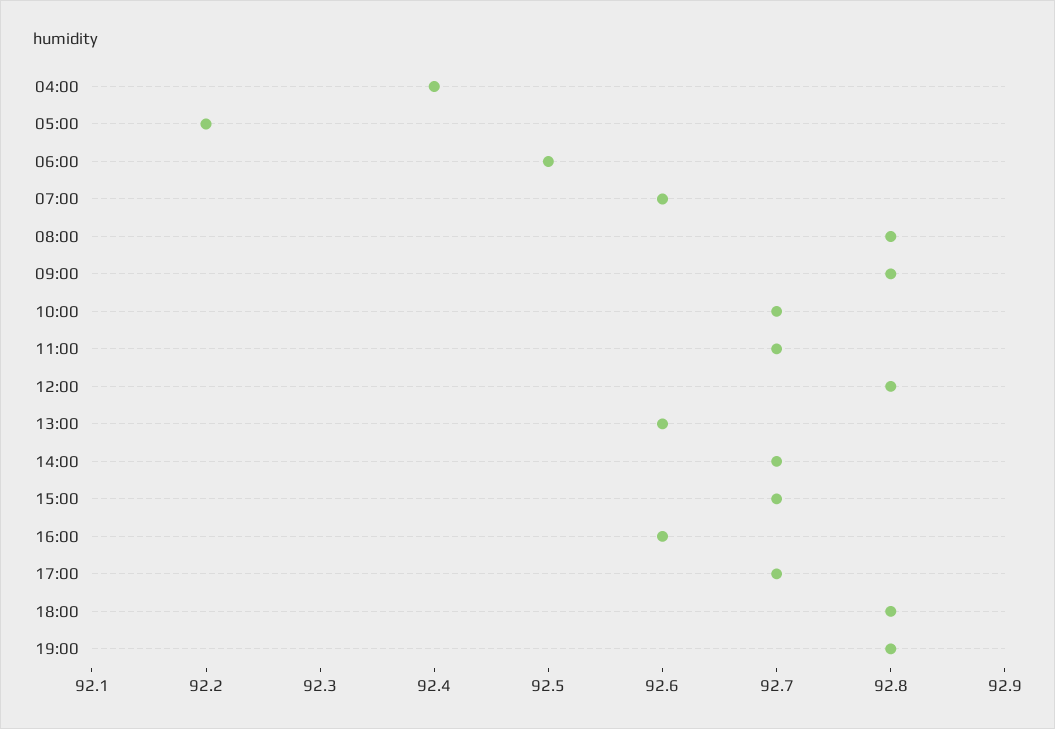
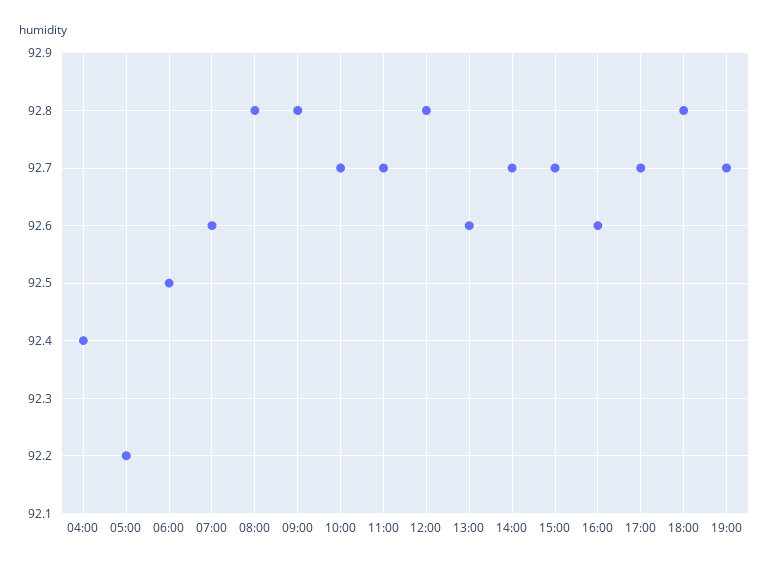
  {
    "04:00": 92.4,
    "05:00": 92.2,
    "06:00": 92.5,
    "07:00": 92.6,
    "08:00": 92.8,
    "09:00": 92.8,
    "10:00": 92.7,
    "11:00": 92.7,
    "12:00": 92.8,
    "13:00": 92.6,
    "14:00": 92.7,
    "15:00": 92.7,
    "16:00": 92.6,
    "17:00": 92.7,
    "18:00": 92.8,
-   "19:00": 92.8
+   "19:00": 92.7
  }

